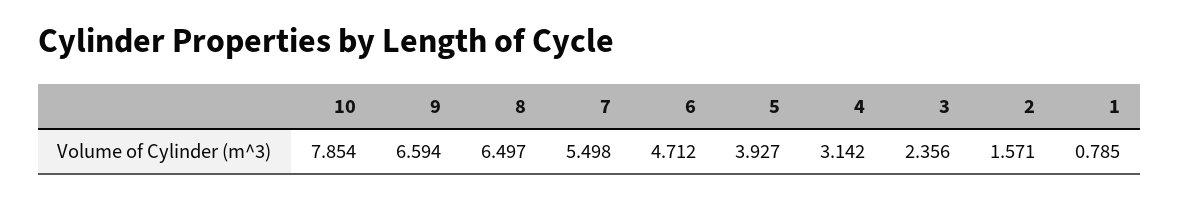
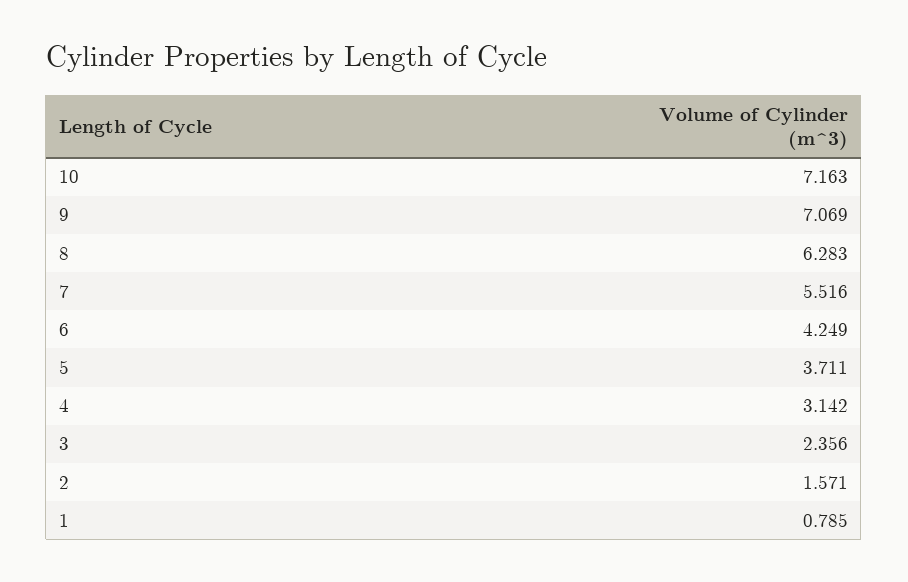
  {
-   "10": 7.854,
+   "10": 7.163,
-   "9": 6.594,
+   "9": 7.069,
-   "8": 6.497,
+   "8": 6.283,
-   "7": 5.498,
+   "7": 5.516,
-   "6": 4.712,
+   "6": 4.249,
-   "5": 3.927,
+   "5": 3.711,
    "4": 3.142,
    "3": 2.356,
    "2": 1.571,
    "1": 0.785
  }

